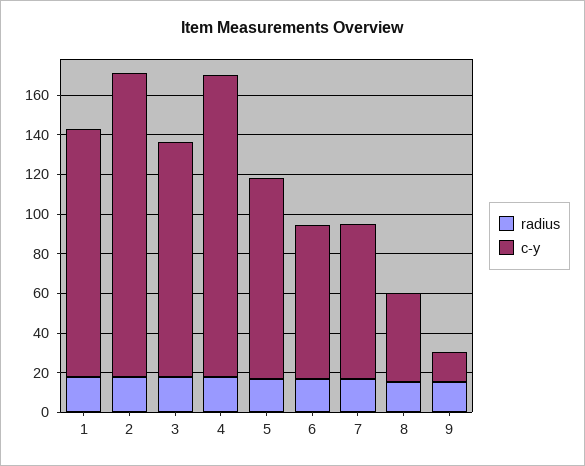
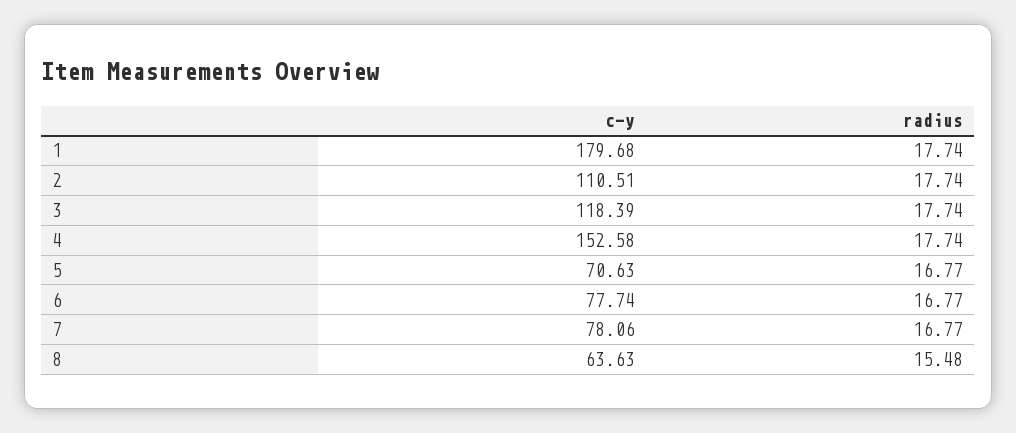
  {
    "radius": {
      "1": 17.74,
      "2": 17.74,
      "3": 17.74,
      "4": 17.74,
      "5": 16.77,
      "6": 16.77,
      "7": 16.77,
-     "8": 15.48,
+     "8": 15.48
-     "9": 15
    },
    "c-y": {
-     "1": 125,
+     "1": 179.68,
-     "2": 155,
+     "2": 110.51,
      "3": 118.39,
      "4": 152.58,
-     "5": 100,
+     "5": 70.63,
      "6": 77.74,
      "7": 78.06,
-     "8": 45,
+     "8": 63.63
-     "9": 15
    }
  }

